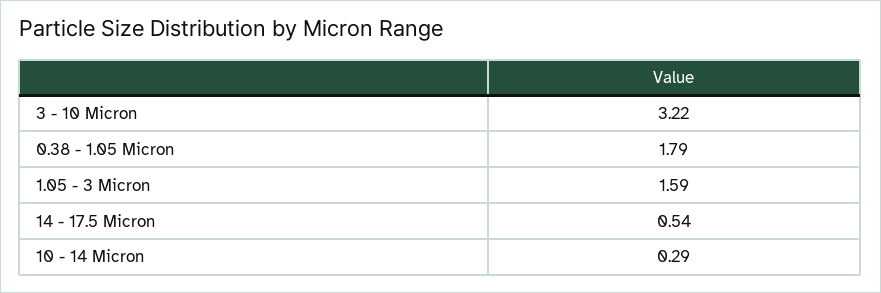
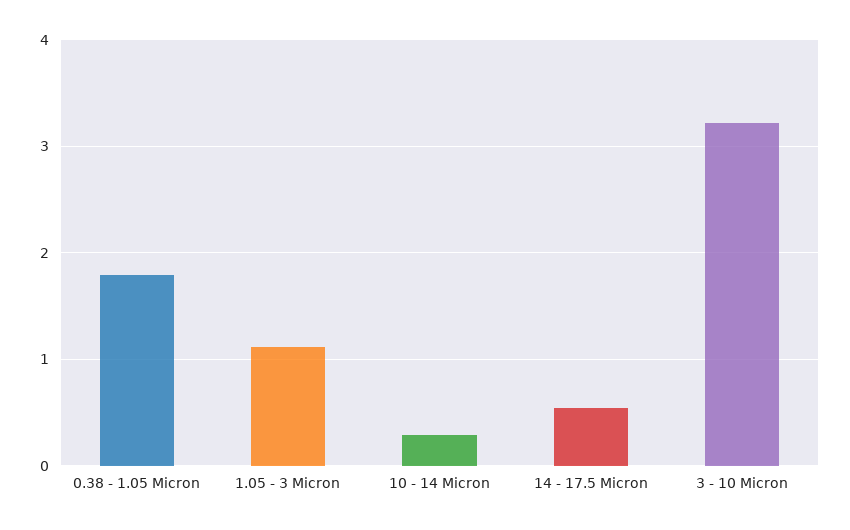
  {
    "3 - 10 Micron": 3.22,
    "0.38 - 1.05 Micron": 1.79,
-   "1.05 - 3 Micron": 1.59,
+   "1.05 - 3 Micron": 1.1,
    "14 - 17.5 Micron": 0.54,
    "10 - 14 Micron": 0.29
  }

